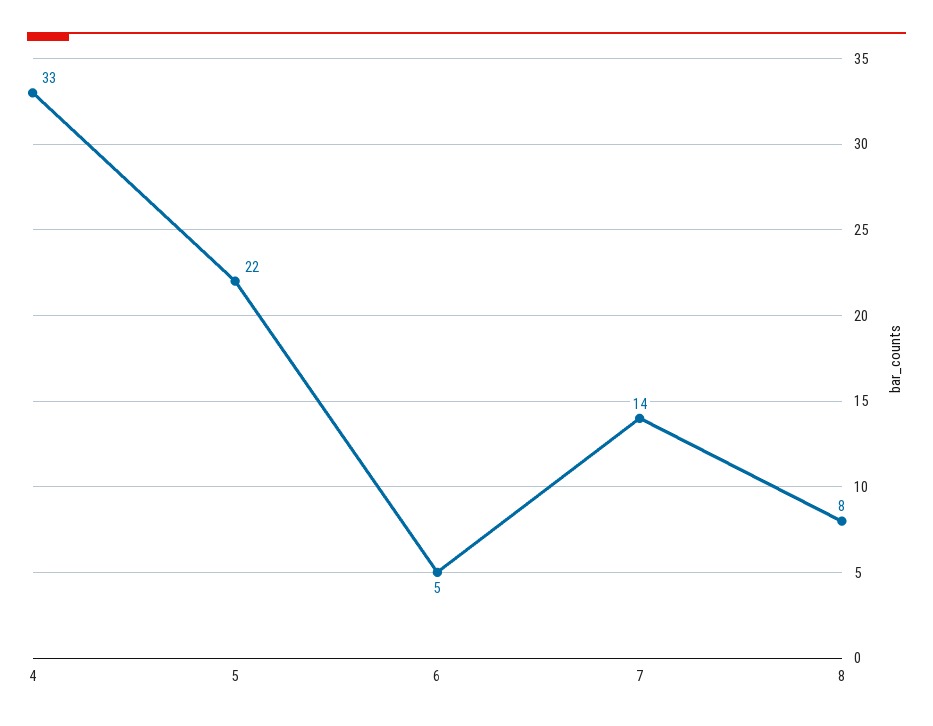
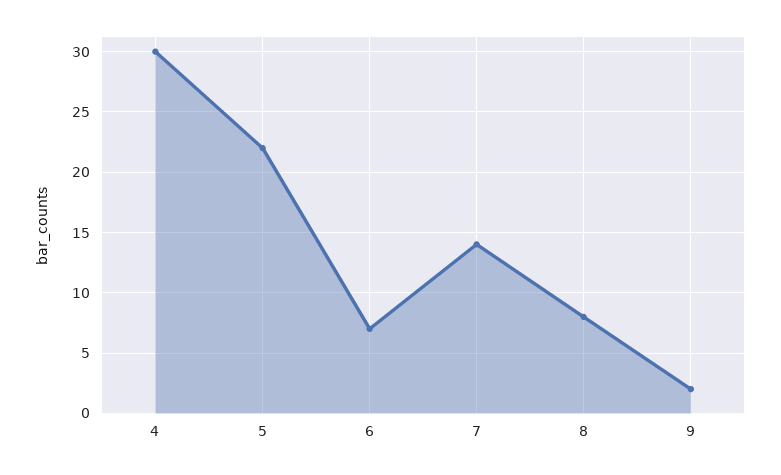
  {
-   "4": 33,
+   "4": 30,
    "5": 22,
-   "6": 5,
+   "6": 7,
    "7": 14,
-   "8": 8
+   "8": 8,
+   "9": 2
  }

